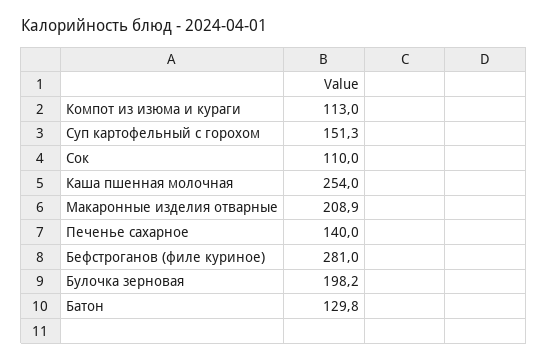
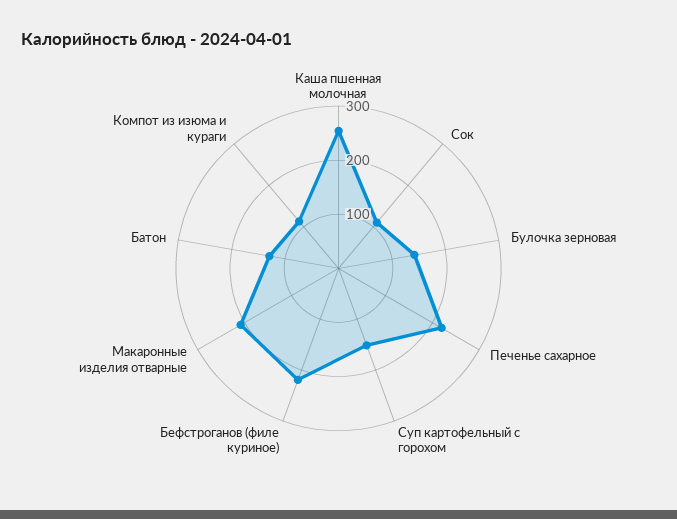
  {
    "Компот из изюма и кураги": 113,
    "Суп картофельный с горохом": 151.3,
    "Сок": 110,
    "Каша пшенная молочная": 254,
    "Макаронные изделия отварные": 208.9,
-   "Печенье сахарное": 140,
+   "Печенье сахарное": 220,
-   "Бефстроганов (филе куриное)": 281,
+   "Бефстроганов (филе куриное)": 220,
-   "Булочка зерновая": 198.2,
+   "Булочка зерновая": 140,
    "Батон": 129.8
  }

